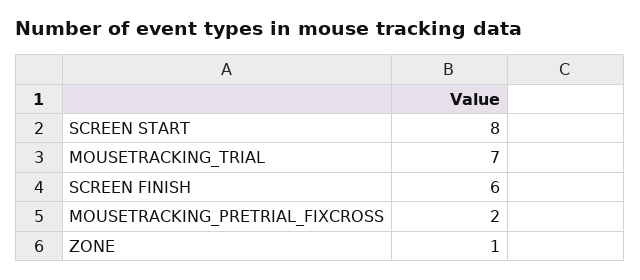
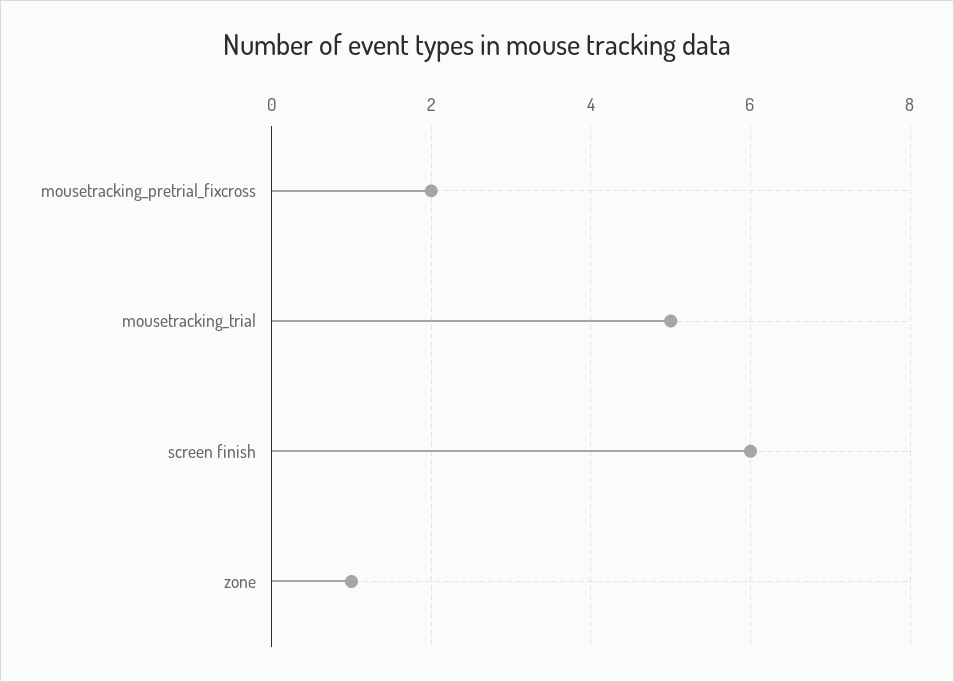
  {
-   "SCREEN START": 8,
-   "MOUSETRACKING_TRIAL": 7,
+   "MOUSETRACKING_TRIAL": 5,
    "SCREEN FINISH": 6,
    "MOUSETRACKING_PRETRIAL_FIXCROSS": 2,
    "ZONE": 1
  }

